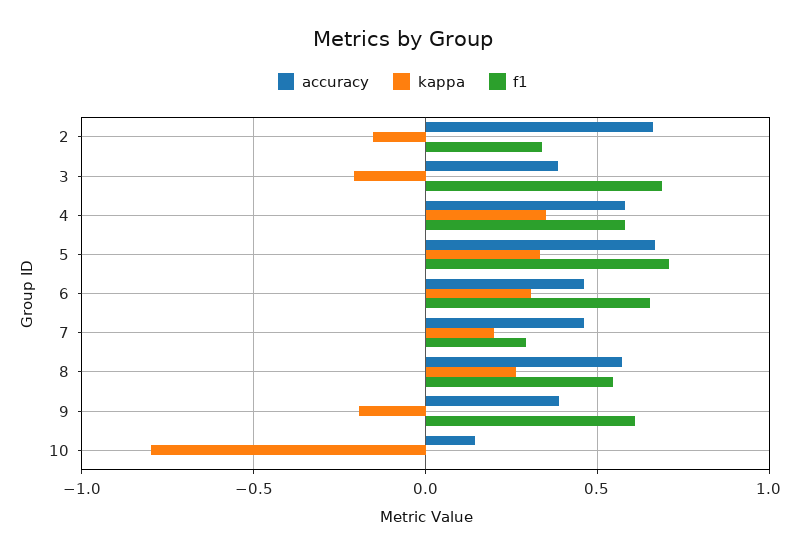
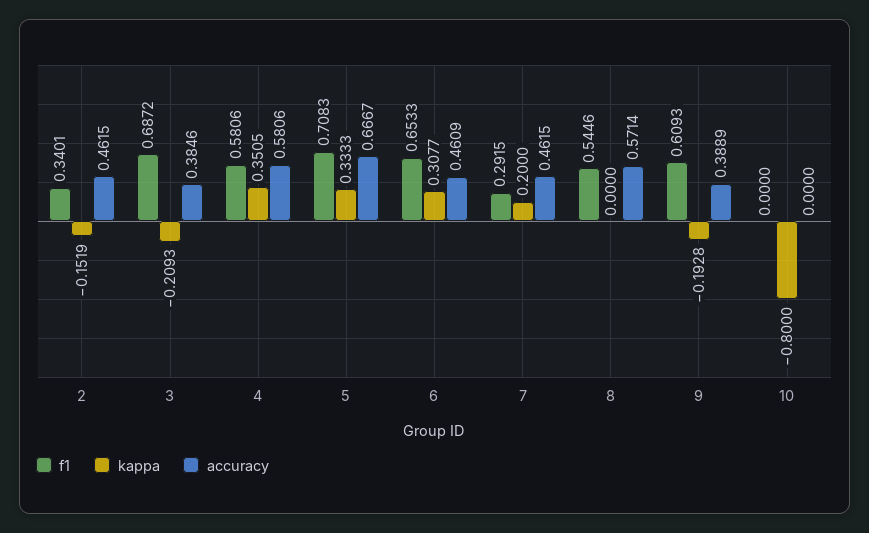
  {
    "accuracy": {
-     "2": 0.65,
+     "2": 0.4615,
      "3": 0.3846,
      "4": 0.5806,
      "5": 0.6667,
      "6": 0.4609,
      "7": 0.4615,
      "8": 0.5714,
      "9": 0.3889,
-     "10": 0.15
+     "10": 0
    },
    "kappa": {
      "2": -0.1519,
      "3": -0.2093,
      "4": 0.3505,
      "5": 0.3333,
      "6": 0.3077,
      "7": 0.2,
-     "8": 0.25,
+     "8": 0,
      "9": -0.1928,
      "10": -0.8
    },
    "f1": {
      "2": 0.3401,
      "3": 0.6872,
      "4": 0.5806,
      "5": 0.7083,
      "6": 0.6533,
      "7": 0.2915,
      "8": 0.5446,
      "9": 0.6093,
      "10": 0
    }
  }

